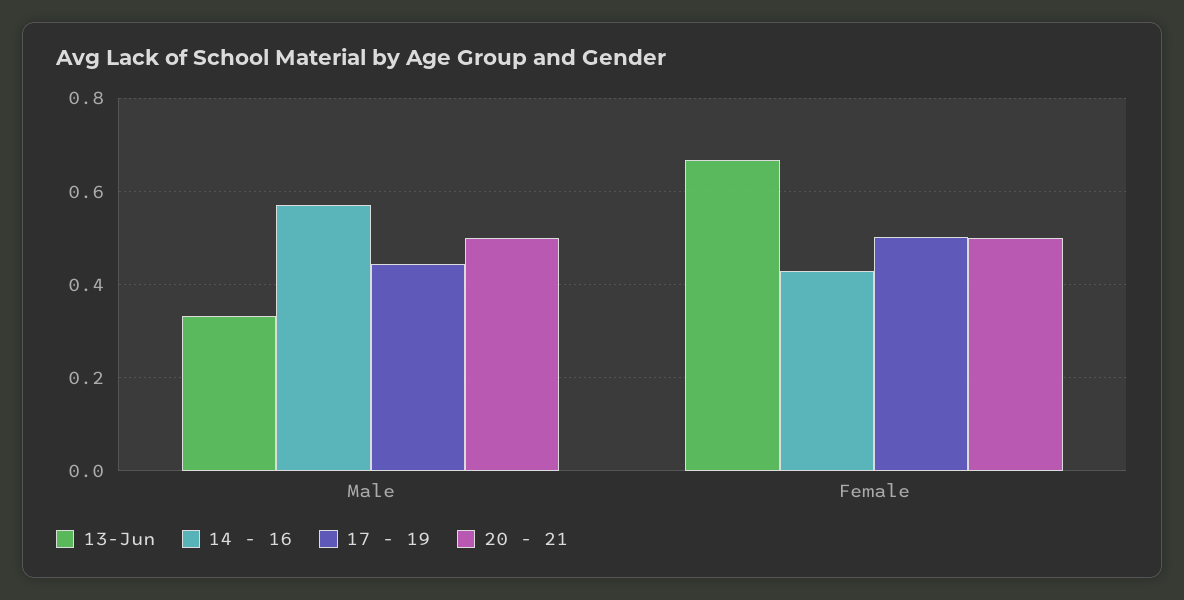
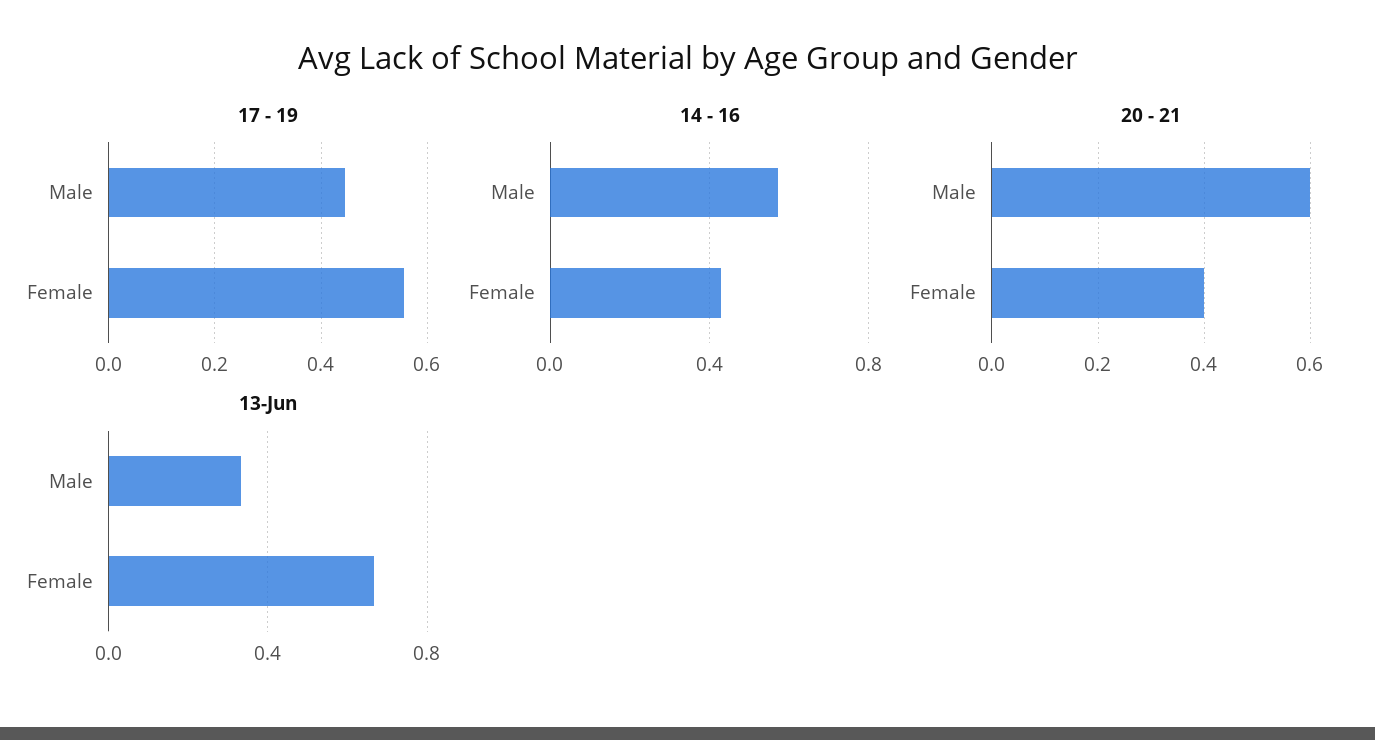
  {
    "13-Jun": {
      "Male": 0.34,
      "Female": 0.66
    },
    "14 - 16": {
      "Male": 0.58,
      "Female": 0.42
    },
    "17 - 19": {
      "Male": 0.44,
-     "Female": 0.5
+     "Female": 0.56
    },
    "20 - 21": {
-     "Male": 0.5,
+     "Male": 0.6,
-     "Female": 0.5
+     "Female": 0.4
    }
  }

